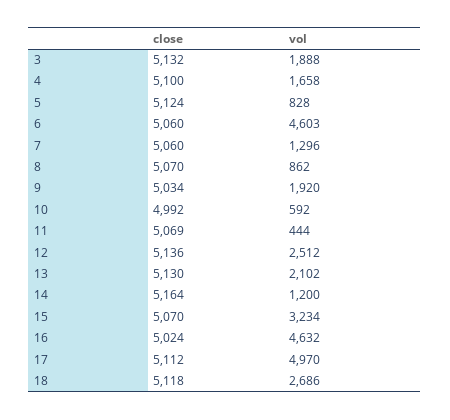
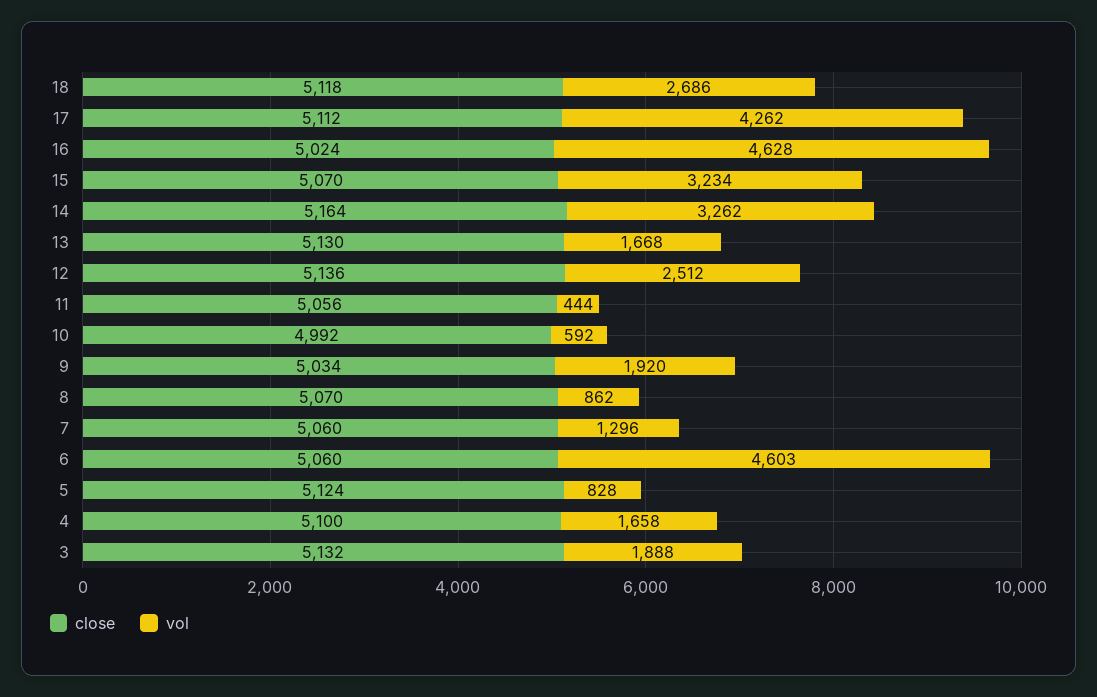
  {
    "close": {
      "3": 5132,
      "4": 5100,
      "5": 5124,
      "6": 5060,
      "7": 5060,
      "8": 5070,
      "9": 5034,
      "10": 4992,
-     "11": 5069,
+     "11": 5056,
      "12": 5136,
      "13": 5130,
      "14": 5164,
      "15": 5070,
      "16": 5024,
      "17": 5112,
      "18": 5118
    },
    "vol": {
      "3": 1888,
      "4": 1658,
      "5": 828,
      "6": 4603,
      "7": 1296,
      "8": 862,
      "9": 1920,
      "10": 592,
      "11": 444,
      "12": 2512,
-     "13": 2102,
+     "13": 1668,
-     "14": 1200,
+     "14": 3262,
      "15": 3234,
-     "16": 4632,
+     "16": 4628,
-     "17": 4970,
+     "17": 4262,
      "18": 2686
    }
  }

